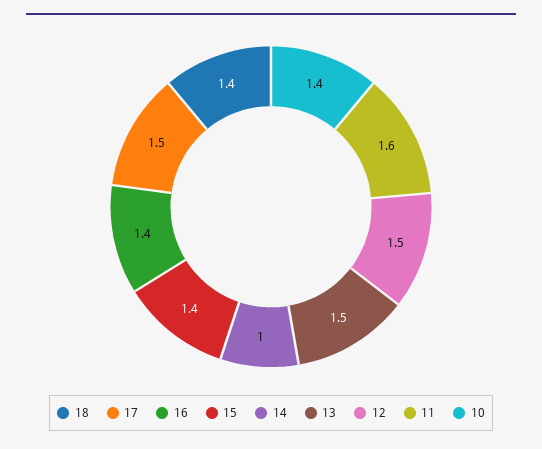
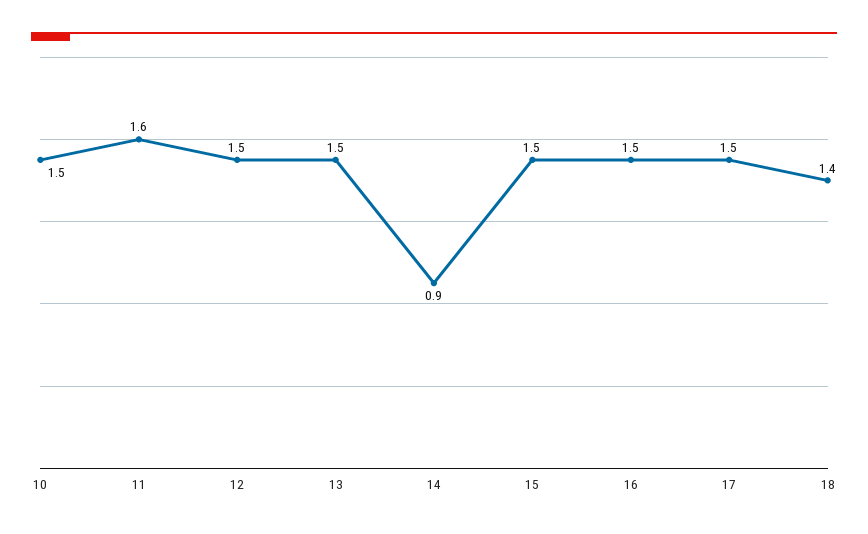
  {
    "18": 1.4,
    "17": 1.5,
-   "16": 1.4,
+   "16": 1.5,
-   "15": 1.4,
+   "15": 1.5,
-   "14": 1,
+   "14": 0.9,
    "13": 1.5,
    "12": 1.5,
    "11": 1.6,
-   "10": 1.4
+   "10": 1.5
  }

